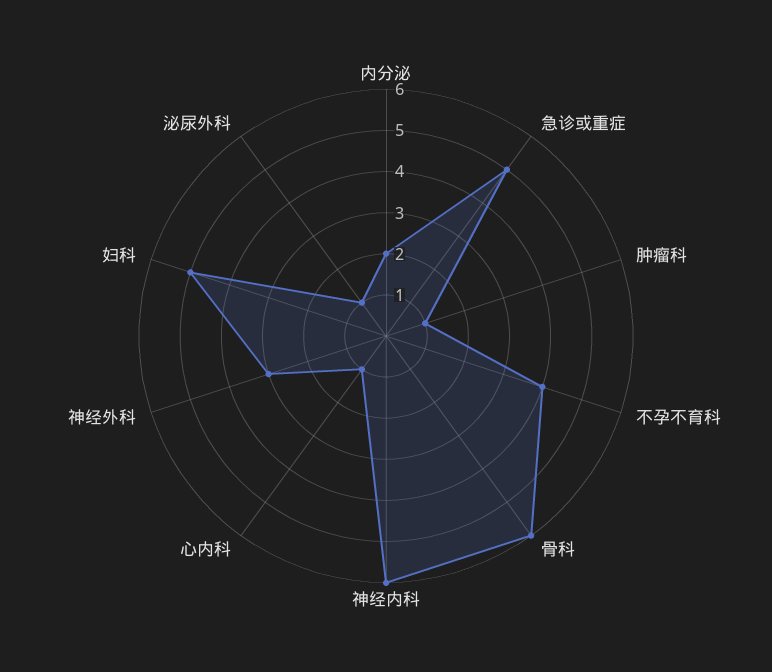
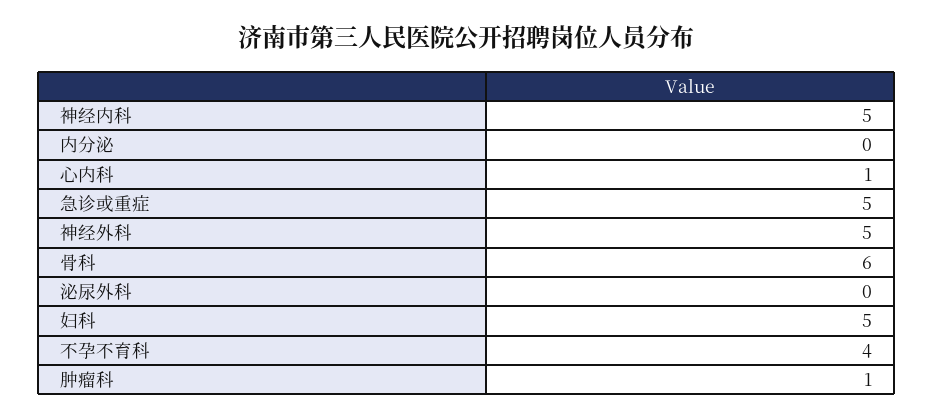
  {
-   "内分泌": 2,
+   "内分泌": 0,
    "急诊或重症": 5,
    "肿瘤科": 1,
    "不孕不育科": 4,
    "骨科": 6,
-   "神经内科": 6,
+   "神经内科": 5,
    "心内科": 1,
-   "神经外科": 3,
+   "神经外科": 5,
    "妇科": 5,
-   "泌尿外科": 1
+   "泌尿外科": 0
  }

